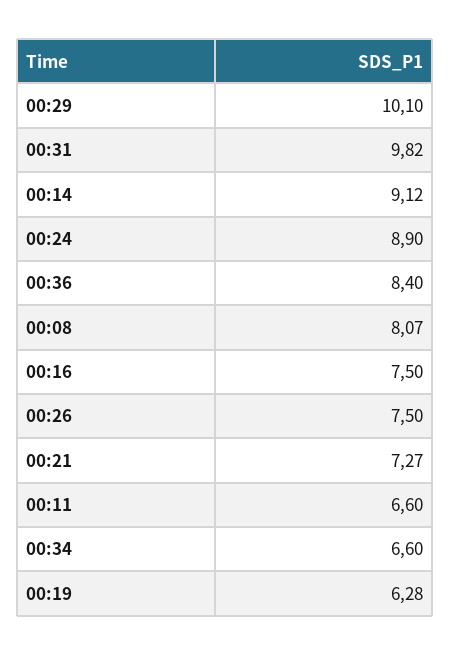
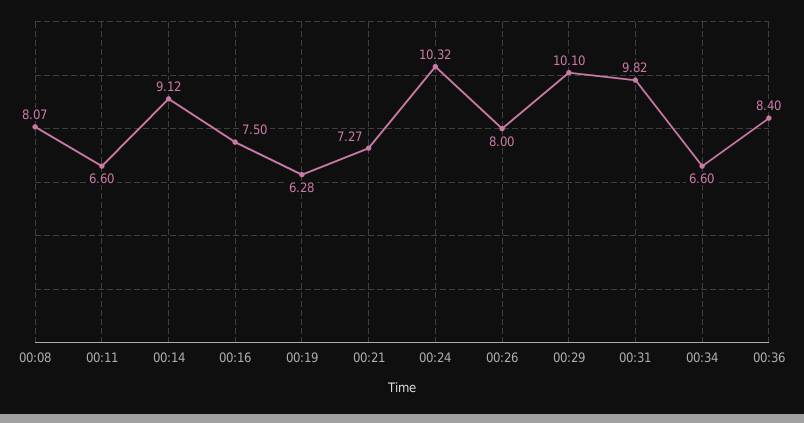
  {
    "00:29": 10.1,
    "00:31": 9.82,
    "00:14": 9.12,
-   "00:24": 8.9,
+   "00:24": 10.32,
    "00:36": 8.4,
    "00:08": 8.07,
    "00:16": 7.5,
-   "00:26": 7.5,
+   "00:26": 8,
    "00:21": 7.27,
    "00:11": 6.6,
    "00:34": 6.6,
    "00:19": 6.28
  }

